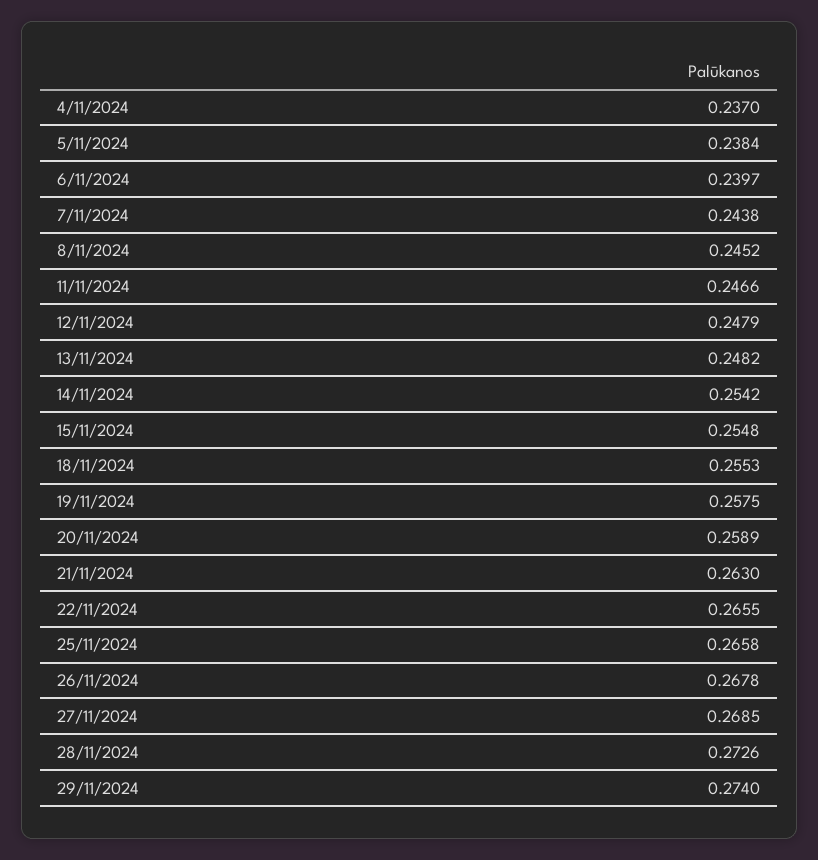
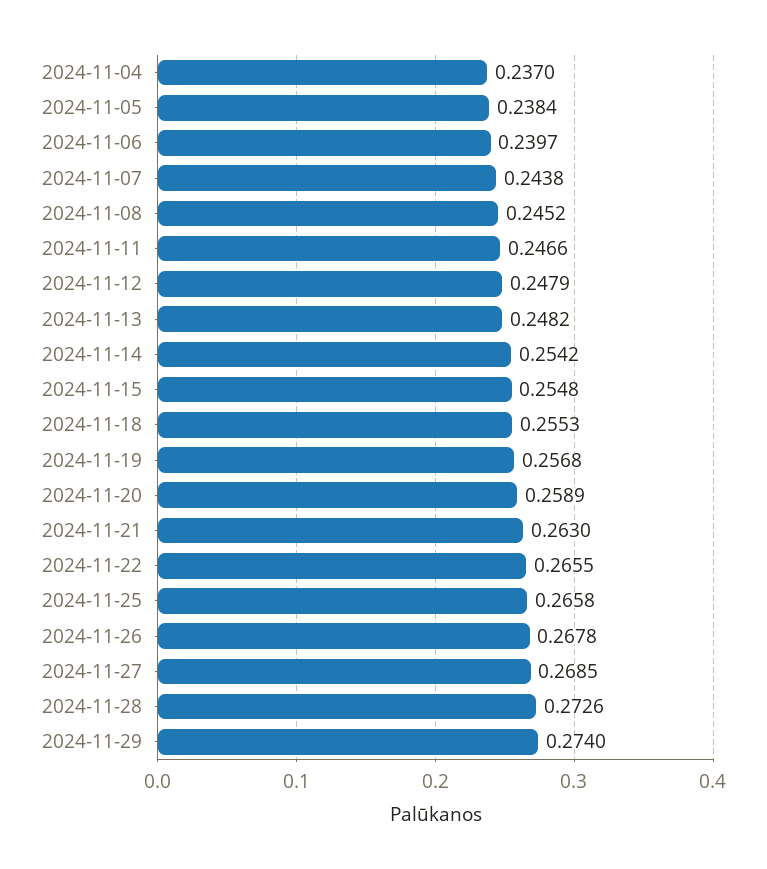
  {
    "4/11/2024": 0.237,
    "5/11/2024": 0.2384,
    "6/11/2024": 0.2397,
    "7/11/2024": 0.2438,
    "8/11/2024": 0.2452,
    "11/11/2024": 0.2466,
    "12/11/2024": 0.2479,
    "13/11/2024": 0.2482,
    "14/11/2024": 0.2542,
    "15/11/2024": 0.2548,
    "18/11/2024": 0.2553,
-   "19/11/2024": 0.2575,
+   "19/11/2024": 0.2568,
    "20/11/2024": 0.2589,
    "21/11/2024": 0.263,
    "22/11/2024": 0.2655,
    "25/11/2024": 0.2658,
    "26/11/2024": 0.2678,
    "27/11/2024": 0.2685,
    "28/11/2024": 0.2726,
    "29/11/2024": 0.274
  }

